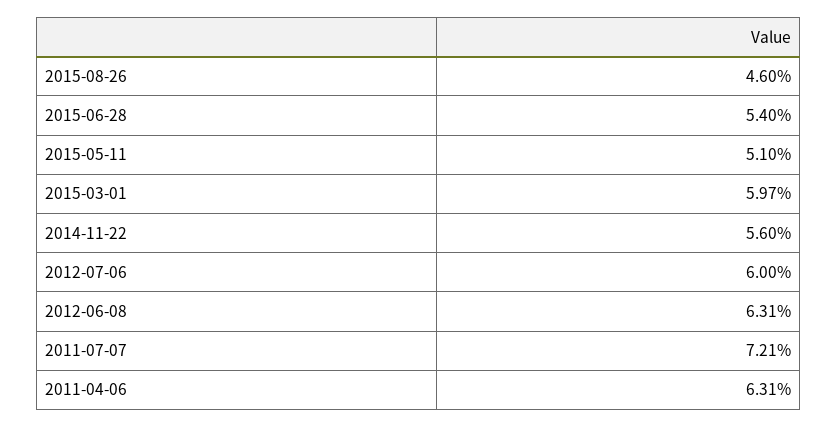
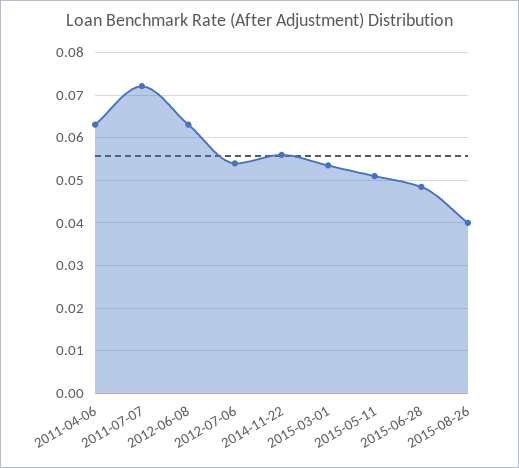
  {
-   "2015-08-26": 0.046,
+   "2015-08-26": 0.04,
-   "2015-06-28": 0.054,
+   "2015-06-28": 0.048,
    "2015-05-11": 0.051,
-   "2015-03-01": 0.0597,
+   "2015-03-01": 0.054,
    "2014-11-22": 0.056,
-   "2012-07-06": 0.06,
+   "2012-07-06": 0.054,
    "2012-06-08": 0.0631,
    "2011-07-07": 0.0721,
    "2011-04-06": 0.0631
  }

